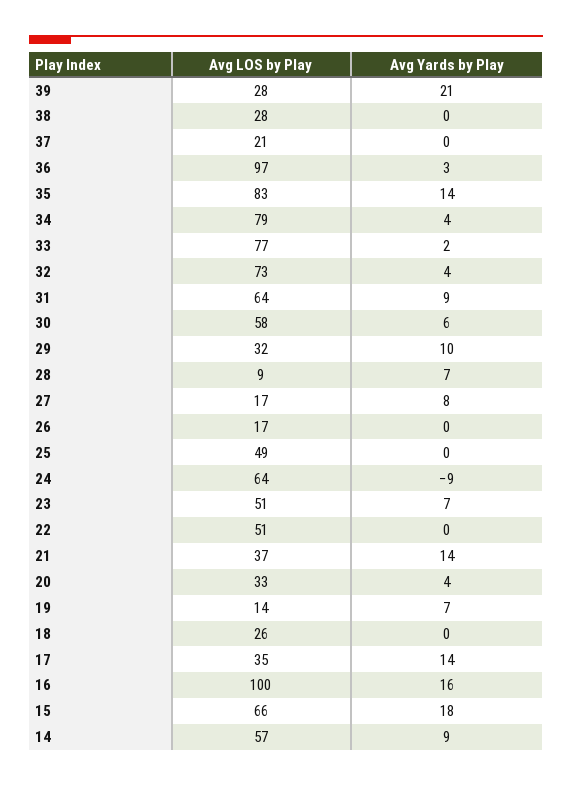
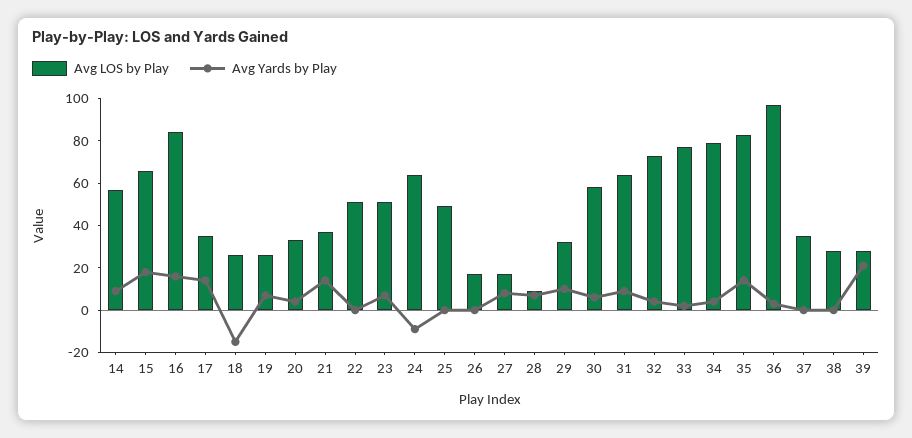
  {
    "Avg LOS by Play": {
      "39": 28,
      "38": 28,
-     "37": 21,
+     "37": 35,
      "36": 97,
      "35": 83,
      "34": 79,
      "33": 77,
      "32": 73,
      "31": 64,
      "30": 58,
      "29": 32,
      "28": 9,
      "27": 17,
      "26": 17,
      "25": 49,
      "24": 64,
      "23": 51,
      "22": 51,
      "21": 37,
      "20": 33,
-     "19": 14,
+     "19": 25,
      "18": 26,
      "17": 35,
-     "16": 100,
+     "16": 85,
      "15": 66,
      "14": 57
    },
    "Avg Yards by Play": {
      "39": 21,
      "38": 0,
      "37": 0,
      "36": 3,
      "35": 14,
      "34": 4,
      "33": 2,
      "32": 4,
      "31": 9,
      "30": 6,
      "29": 10,
      "28": 7,
      "27": 8,
      "26": 0,
      "25": 0,
      "24": -9,
      "23": 7,
      "22": 0,
      "21": 14,
      "20": 4,
      "19": 7,
-     "18": 0,
+     "18": -15,
      "17": 14,
      "16": 16,
      "15": 18,
      "14": 9
    }
  }

